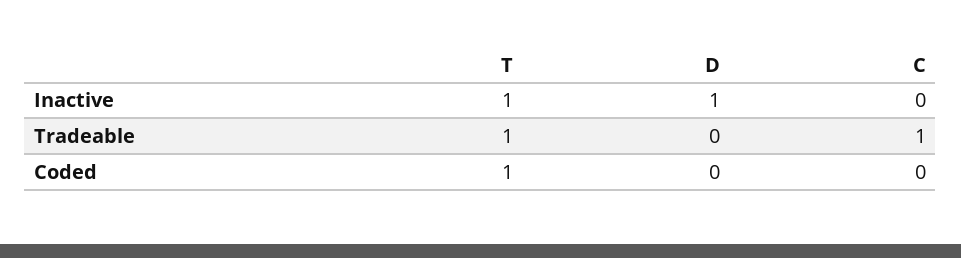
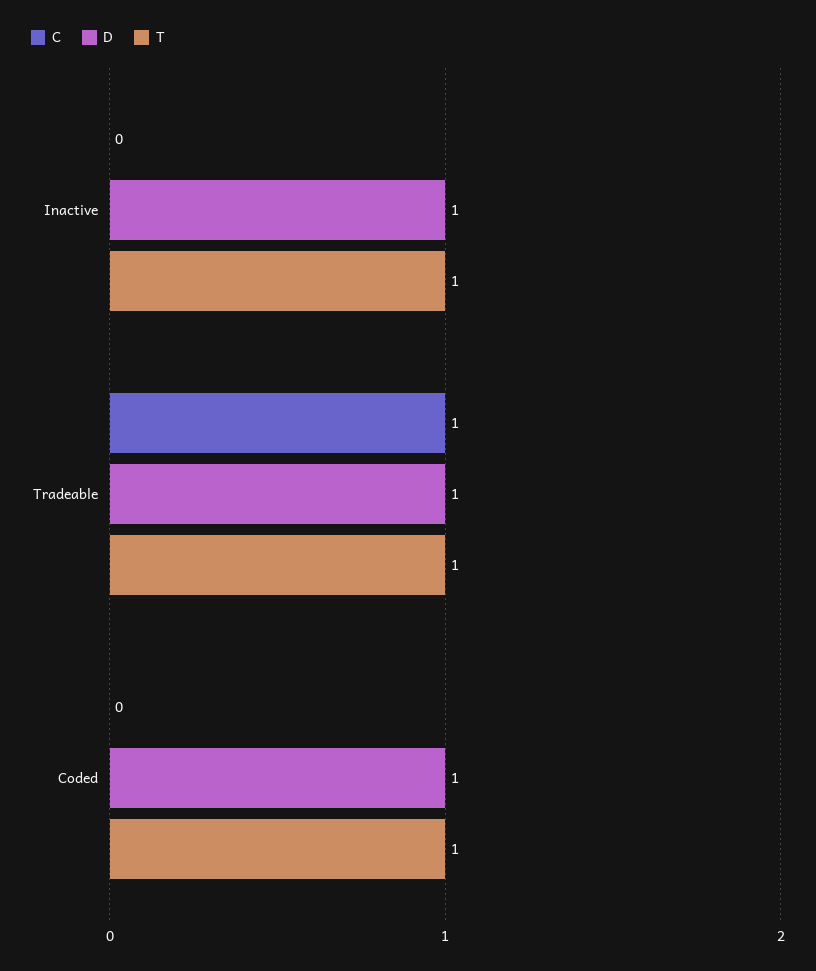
  {
    "T": {
      "Inactive": 1,
      "Tradeable": 1,
      "Coded": 1
    },
    "D": {
      "Inactive": 1,
-     "Tradeable": 0,
+     "Tradeable": 1,
-     "Coded": 0
+     "Coded": 1
    },
    "C": {
      "Inactive": 0,
      "Tradeable": 1,
      "Coded": 0
    }
  }

